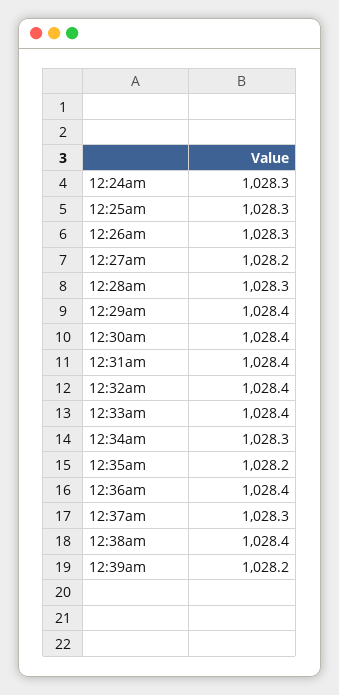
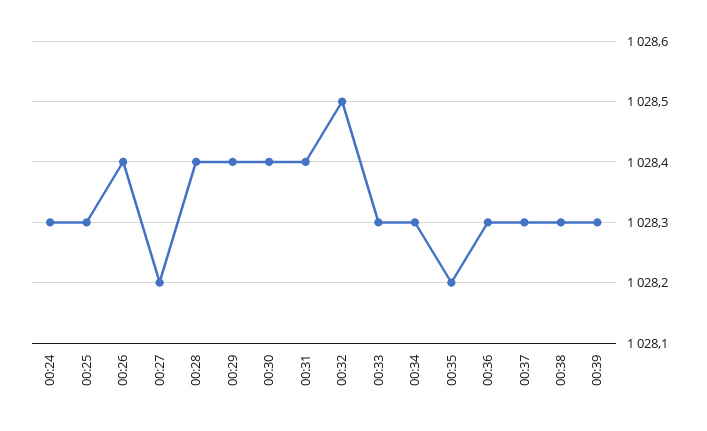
  {
    "12:24am": 1028.3,
    "12:25am": 1028.3,
-   "12:26am": 1028.3,
+   "12:26am": 1028.4,
    "12:27am": 1028.2,
-   "12:28am": 1028.3,
+   "12:28am": 1028.4,
    "12:29am": 1028.4,
    "12:30am": 1028.4,
    "12:31am": 1028.4,
-   "12:32am": 1028.4,
+   "12:32am": 1028.5,
-   "12:33am": 1028.4,
+   "12:33am": 1028.3,
    "12:34am": 1028.3,
    "12:35am": 1028.2,
-   "12:36am": 1028.4,
+   "12:36am": 1028.3,
    "12:37am": 1028.3,
-   "12:38am": 1028.4,
+   "12:38am": 1028.3,
-   "12:39am": 1028.2
+   "12:39am": 1028.3
  }

